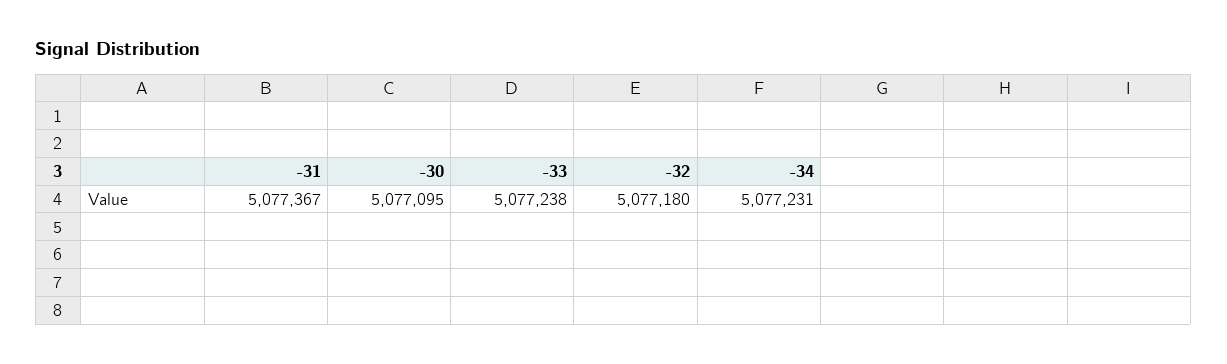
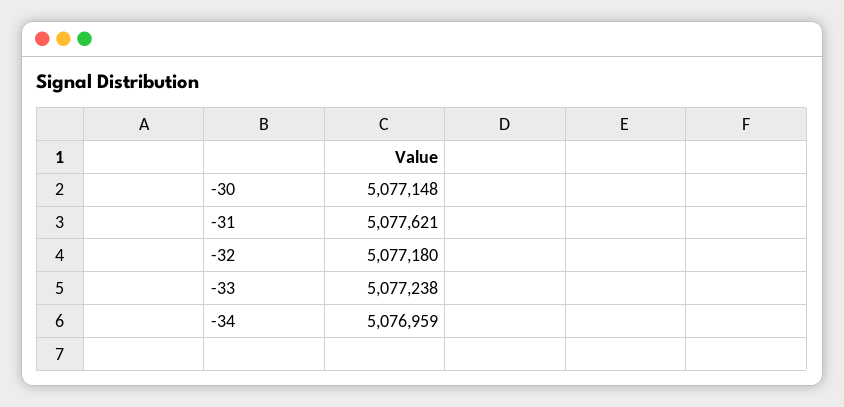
  {
-   "-31": 5077367,
+   "-31": 5077621,
-   "-30": 5077095,
+   "-30": 5077148,
    "-33": 5077238,
    "-32": 5077180,
-   "-34": 5077231
+   "-34": 5076959
  }

